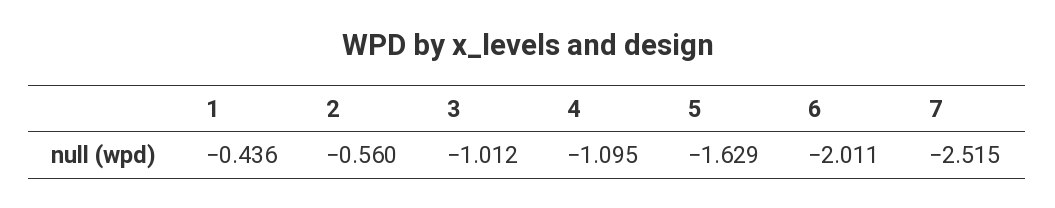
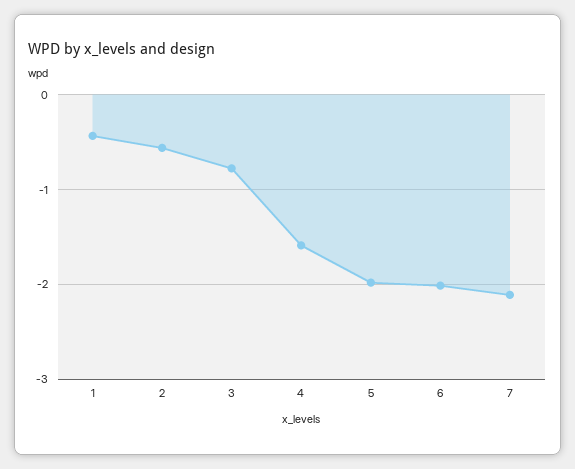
  {
    "1": -0.436,
    "2": -0.56,
-   "3": -1.012,
+   "3": -0.8,
-   "4": -1.095,
+   "4": -1.6,
-   "5": -1.629,
+   "5": -2,
    "6": -2.011,
-   "7": -2.515
+   "7": -2.1
  }

